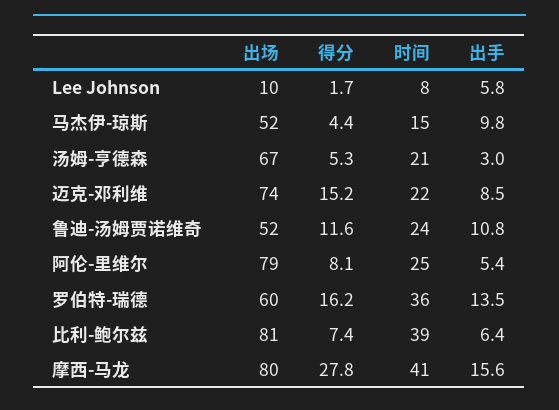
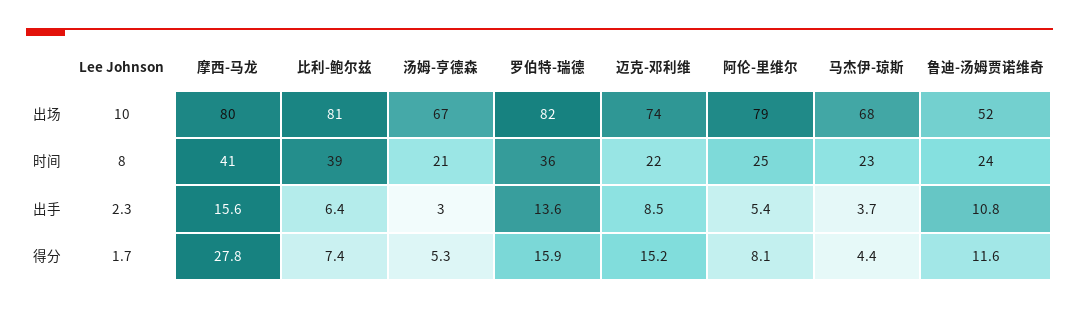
  {
    "出场": {
      "Lee Johnson": 10,
-     "马杰伊-琼斯": 52,
+     "马杰伊-琼斯": 68,
      "汤姆-亨德森": 67,
      "迈克-邓利维": 74,
      "鲁迪-汤姆贾诺维奇": 52,
      "阿伦-里维尔": 79,
-     "罗伯特-瑞德": 60,
+     "罗伯特-瑞德": 82,
      "比利-鲍尔兹": 81,
      "摩西-马龙": 80
    },
    "得分": {
      "Lee Johnson": 1.7,
      "马杰伊-琼斯": 4.4,
      "汤姆-亨德森": 5.3,
      "迈克-邓利维": 15.2,
      "鲁迪-汤姆贾诺维奇": 11.6,
      "阿伦-里维尔": 8.1,
-     "罗伯特-瑞德": 16.2,
+     "罗伯特-瑞德": 15.9,
      "比利-鲍尔兹": 7.4,
      "摩西-马龙": 27.8
    },
    "时间": {
      "Lee Johnson": 8,
-     "马杰伊-琼斯": 15,
+     "马杰伊-琼斯": 23,
      "汤姆-亨德森": 21,
      "迈克-邓利维": 22,
      "鲁迪-汤姆贾诺维奇": 24,
      "阿伦-里维尔": 25,
      "罗伯特-瑞德": 36,
      "比利-鲍尔兹": 39,
      "摩西-马龙": 41
    },
    "出手": {
-     "Lee Johnson": 5.8,
+     "Lee Johnson": 2.3,
-     "马杰伊-琼斯": 9.8,
+     "马杰伊-琼斯": 3.7,
      "汤姆-亨德森": 3,
      "迈克-邓利维": 8.5,
      "鲁迪-汤姆贾诺维奇": 10.8,
      "阿伦-里维尔": 5.4,
-     "罗伯特-瑞德": 13.5,
+     "罗伯特-瑞德": 13.6,
      "比利-鲍尔兹": 6.4,
      "摩西-马龙": 15.6
    }
  }

